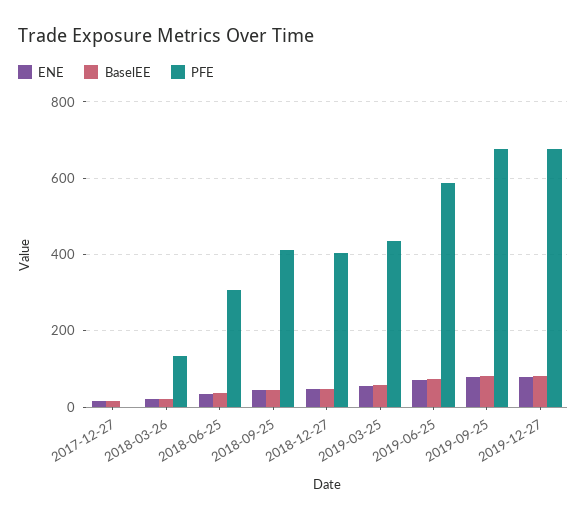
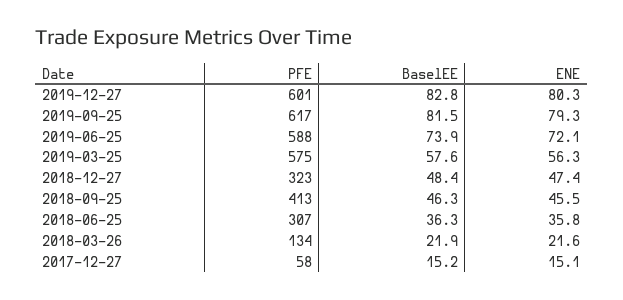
  {
    "ENE": {
      "2017-12-27": 15.1,
      "2018-03-26": 21.6,
      "2018-06-25": 35.8,
      "2018-09-25": 45.5,
      "2018-12-27": 47.4,
      "2019-03-25": 56.3,
      "2019-06-25": 72.1,
      "2019-09-25": 79.3,
      "2019-12-27": 80.3
    },
    "BaselEE": {
      "2017-12-27": 15.2,
      "2018-03-26": 21.9,
      "2018-06-25": 36.3,
      "2018-09-25": 46.3,
      "2018-12-27": 48.4,
      "2019-03-25": 57.6,
      "2019-06-25": 73.9,
      "2019-09-25": 81.5,
      "2019-12-27": 82.8
    },
    "PFE": {
-     "2017-12-27": 0,
+     "2017-12-27": 58,
      "2018-03-26": 134,
      "2018-06-25": 307,
      "2018-09-25": 413,
-     "2018-12-27": 400,
+     "2018-12-27": 323,
-     "2019-03-25": 440,
+     "2019-03-25": 575,
      "2019-06-25": 588,
-     "2019-09-25": 680,
+     "2019-09-25": 617,
-     "2019-12-27": 680
+     "2019-12-27": 601
    }
  }

